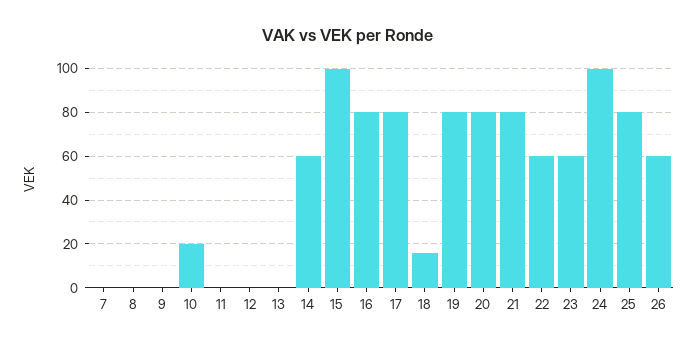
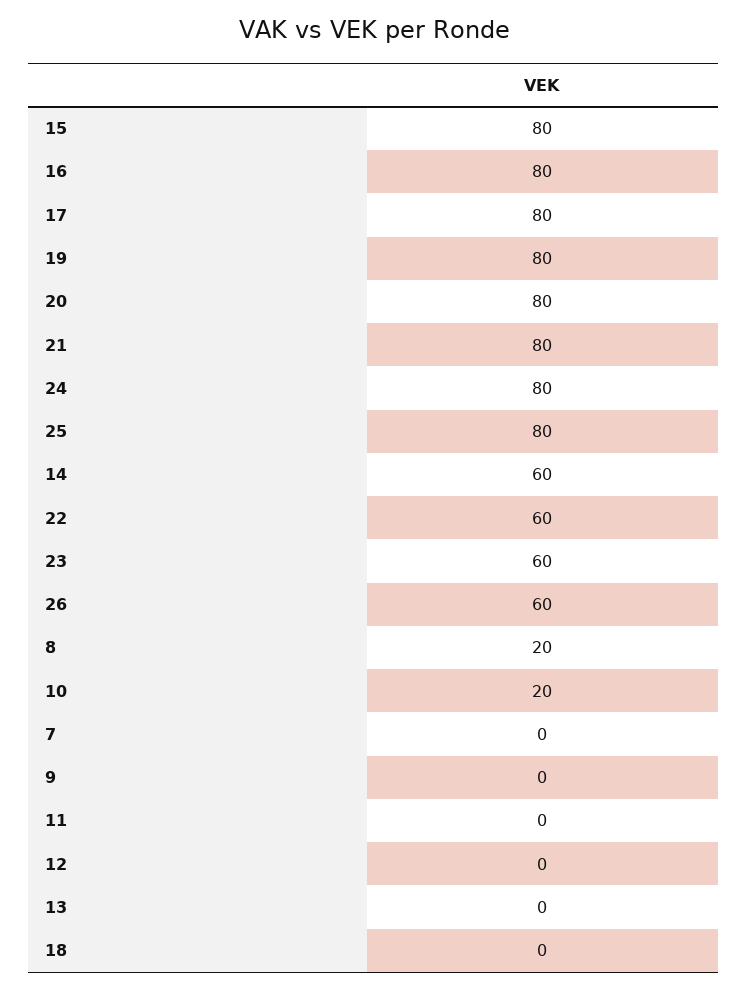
  {
    "7": 0,
-   "8": 0,
+   "8": 20,
    "9": 0,
    "10": 20,
    "11": 0,
    "12": 0,
    "13": 0,
    "14": 60,
-   "15": 100,
+   "15": 80,
    "16": 80,
    "17": 80,
-   "18": 15,
+   "18": 0,
    "19": 80,
    "20": 80,
    "21": 80,
    "22": 60,
    "23": 60,
-   "24": 100,
+   "24": 80,
    "25": 80,
    "26": 60
  }

